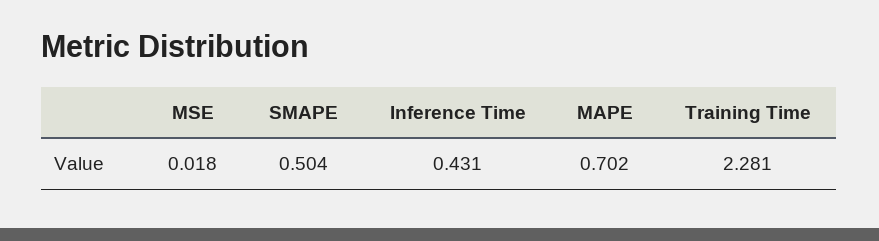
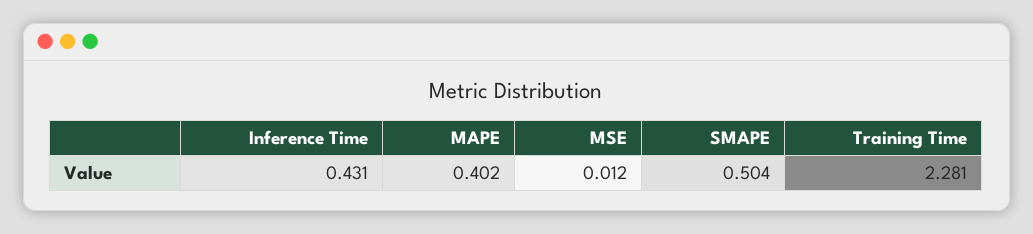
  {
-   "MSE": 0.018,
+   "MSE": 0.012,
    "SMAPE": 0.504,
    "Inference Time": 0.431,
-   "MAPE": 0.702,
+   "MAPE": 0.402,
    "Training Time": 2.281
  }

